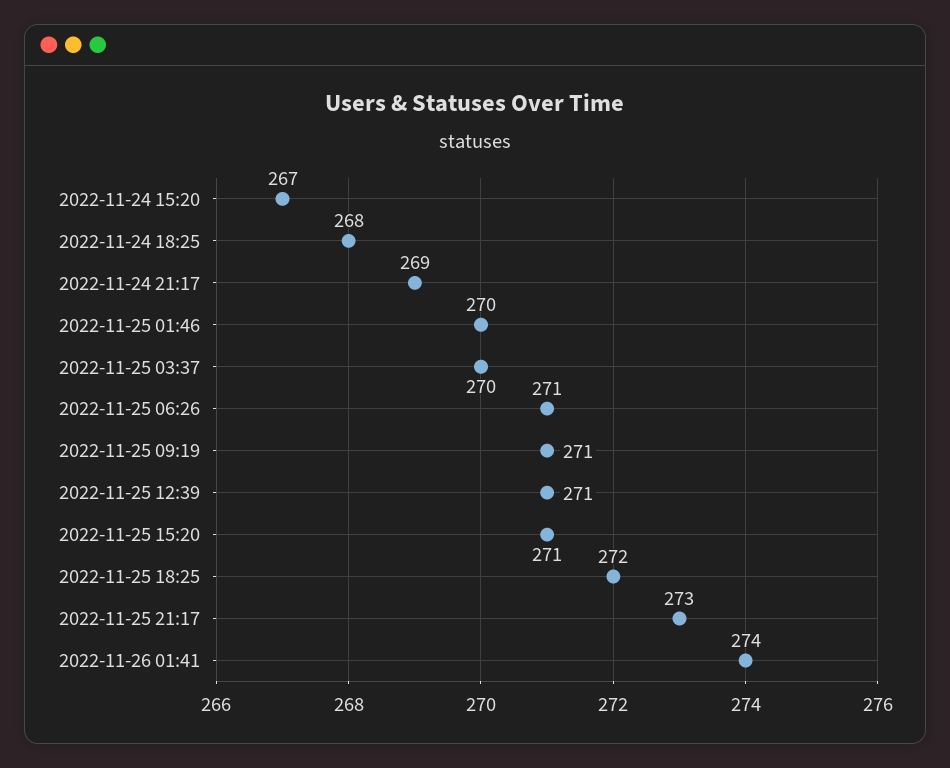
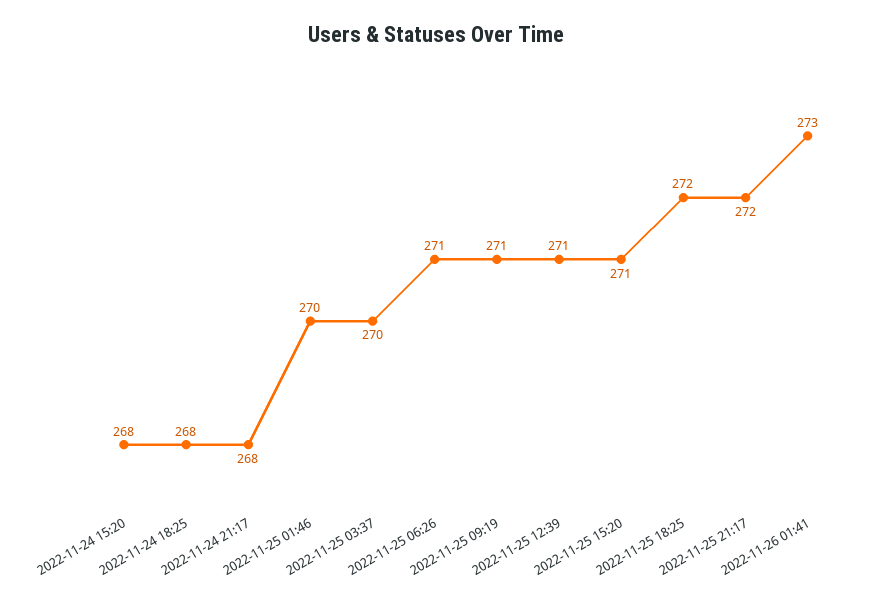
  {
-   "2022-11-24 15:20": 267,
+   "2022-11-24 15:20": 268,
    "2022-11-24 18:25": 268,
-   "2022-11-24 21:17": 269,
+   "2022-11-24 21:17": 268,
    "2022-11-25 01:46": 270,
    "2022-11-25 03:37": 270,
    "2022-11-25 06:26": 271,
    "2022-11-25 09:19": 271,
    "2022-11-25 12:39": 271,
    "2022-11-25 15:20": 271,
    "2022-11-25 18:25": 272,
-   "2022-11-25 21:17": 273,
+   "2022-11-25 21:17": 272,
-   "2022-11-26 01:41": 274
+   "2022-11-26 01:41": 273
  }

